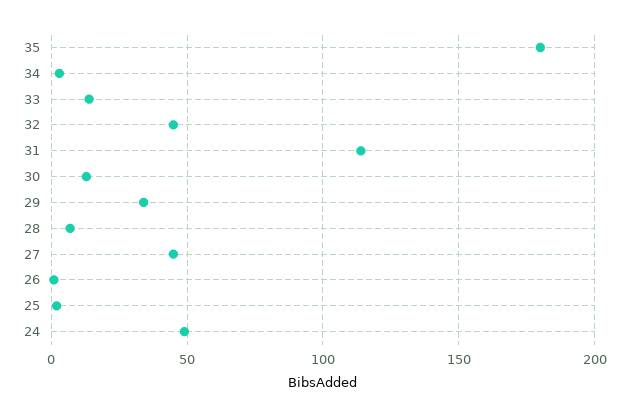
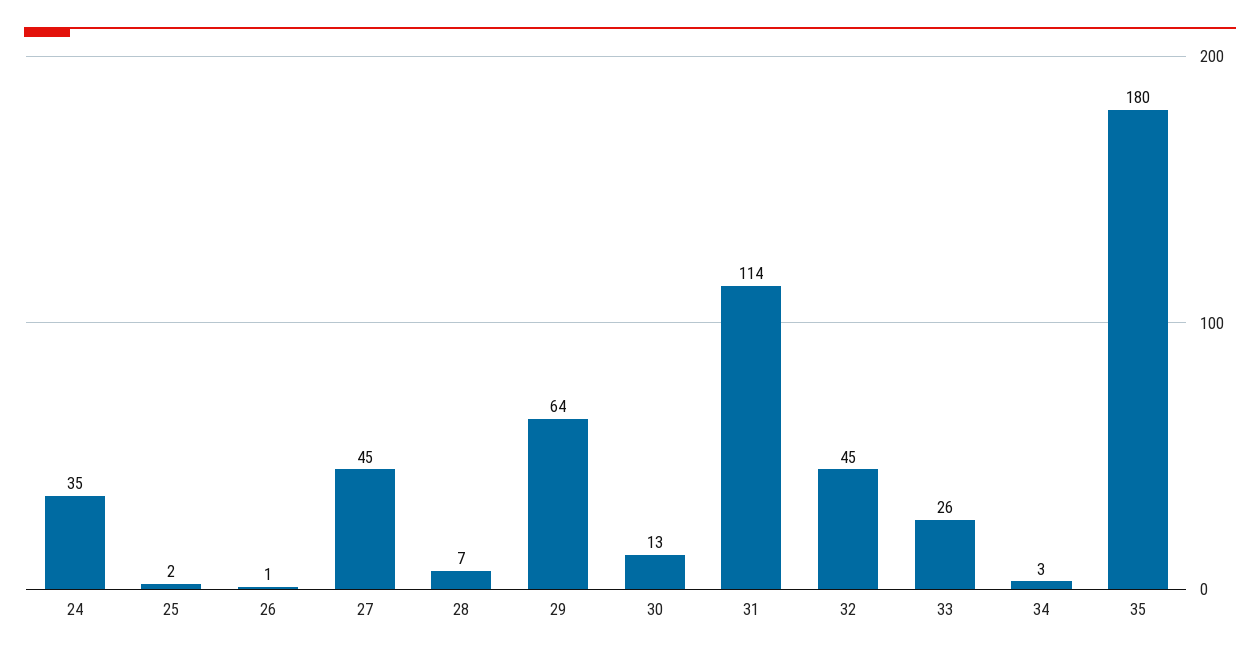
  {
    "35": 180,
    "34": 3,
-   "33": 15,
+   "33": 26,
    "32": 45,
    "31": 114,
    "30": 13,
-   "29": 35,
+   "29": 64,
    "28": 7,
    "27": 45,
    "26": 1,
    "25": 2,
-   "24": 50
+   "24": 35
  }

